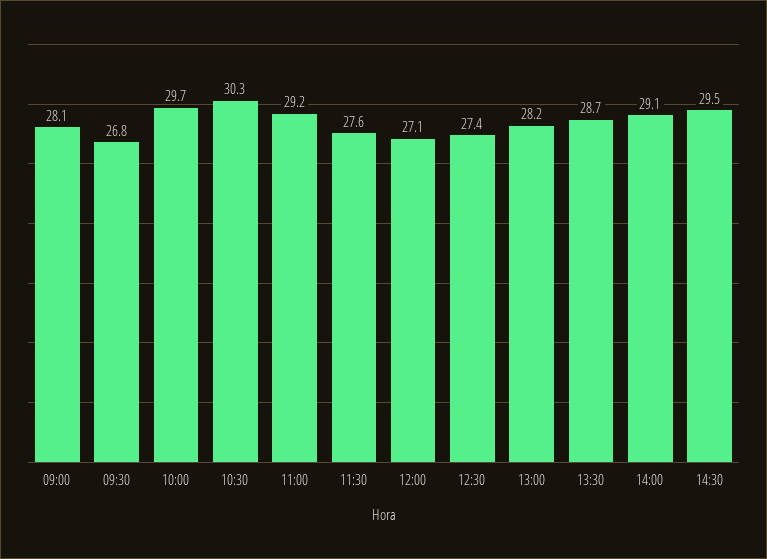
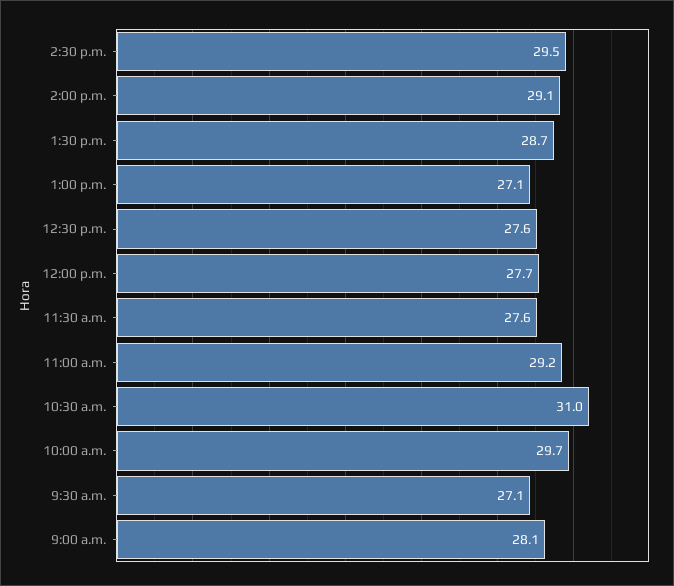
  {
    "09:00": 28.1,
-   "09:30": 26.8,
+   "09:30": 27.1,
    "10:00": 29.7,
-   "10:30": 30.3,
+   "10:30": 31,
    "11:00": 29.2,
    "11:30": 27.6,
-   "12:00": 27.1,
+   "12:00": 27.7,
-   "12:30": 27.4,
+   "12:30": 27.6,
-   "13:00": 28.2,
+   "13:00": 27.1,
    "13:30": 28.7,
    "14:00": 29.1,
    "14:30": 29.5
  }

